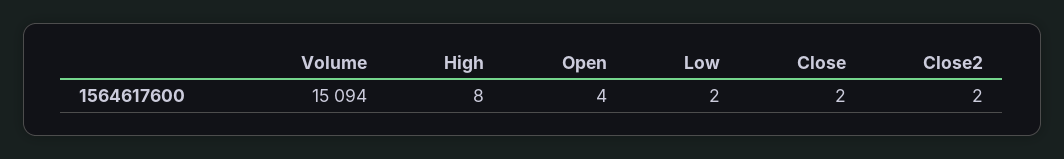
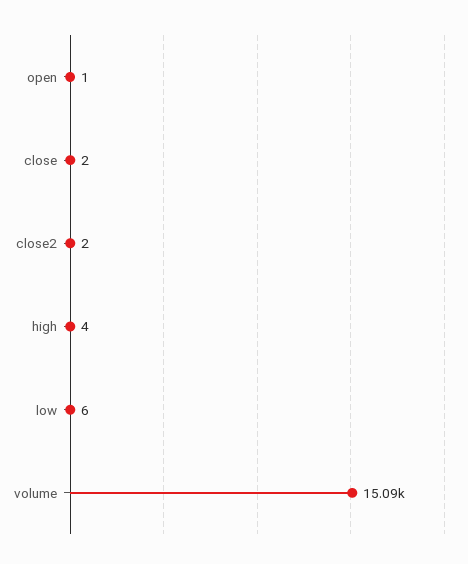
  {
    "Volume": 15094,
-   "High": 8,
+   "High": 4,
-   "Open": 4,
+   "Open": 1,
-   "Low": 2,
+   "Low": 6,
    "Close": 2,
    "Close2": 2
  }

